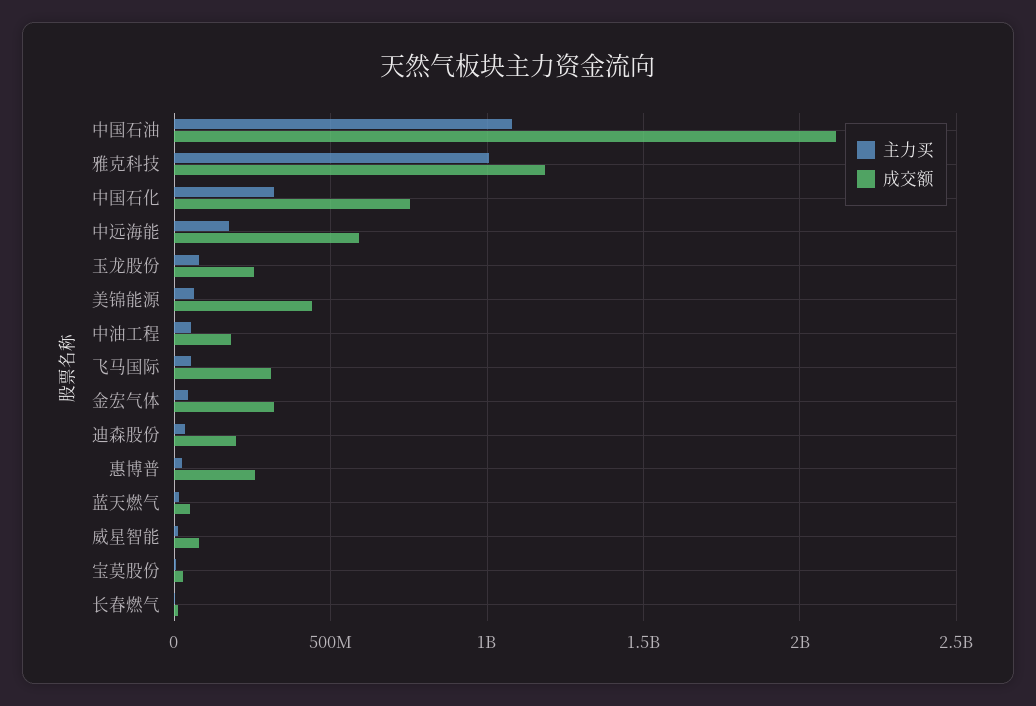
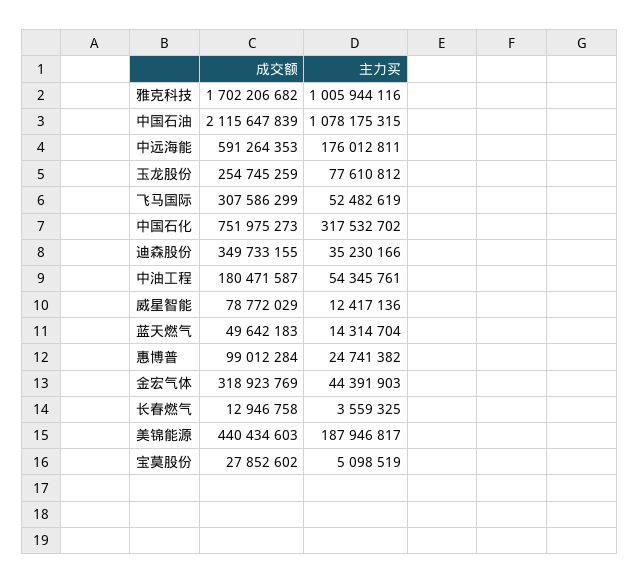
  {
    "主力买": {
      "中国石油": 1078175315,
      "雅克科技": 1005944116,
      "中国石化": 317532702,
      "中远海能": 176012811,
      "玉龙股份": 77610812,
-     "美锦能源": 50000000,
+     "美锦能源": 187946817,
      "中油工程": 54345761,
      "飞马国际": 52482619,
      "金宏气体": 44391903,
      "迪森股份": 35230166,
      "惠博普": 24741382,
      "蓝天燃气": 14314704,
      "威星智能": 12417136,
      "宝莫股份": 5098519,
      "长春燃气": 3559325
    },
    "成交额": {
      "中国石油": 2115647839,
-     "雅克科技": 1200000000,
+     "雅克科技": 1702206682,
      "中国石化": 751975273,
      "中远海能": 591264353,
      "玉龙股份": 254745259,
      "美锦能源": 440434603,
      "中油工程": 180471587,
      "飞马国际": 307586299,
      "金宏气体": 318923769,
-     "迪森股份": 200000000,
+     "迪森股份": 349733155,
-     "惠博普": 250000000,
+     "惠博普": 99012284,
      "蓝天燃气": 49642183,
      "威星智能": 78772029,
      "宝莫股份": 27852602,
      "长春燃气": 12946758
    }
  }

